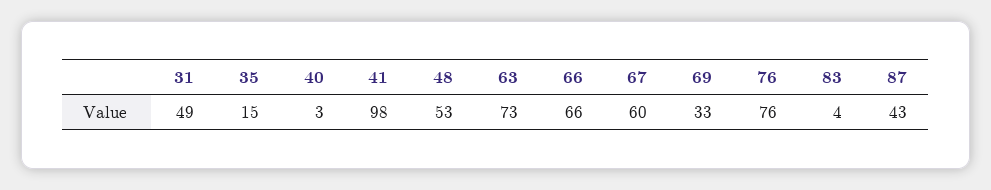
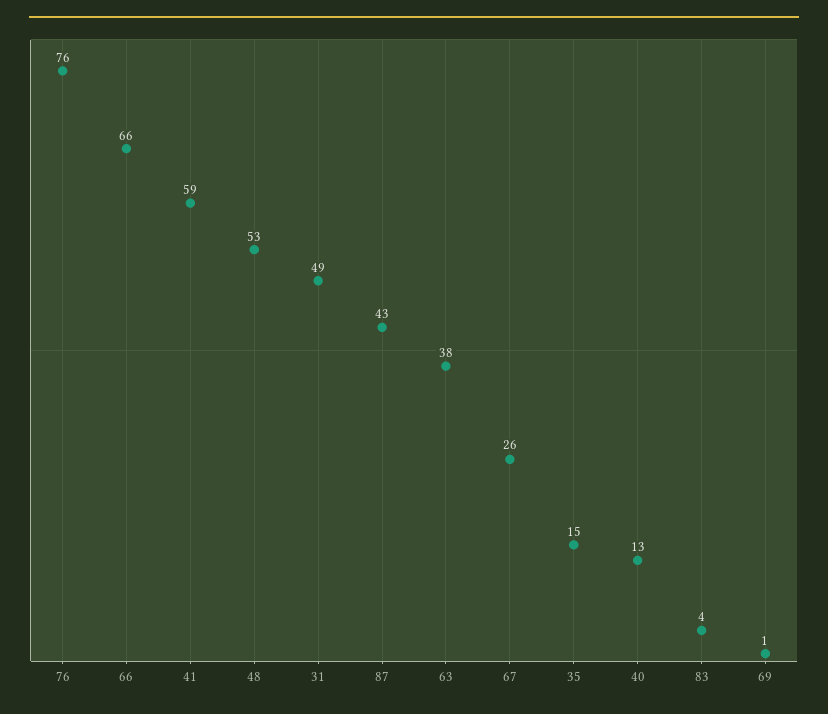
  {
    "31": 49,
    "35": 15,
-   "40": 3,
+   "40": 13,
-   "41": 98,
+   "41": 59,
    "48": 53,
-   "63": 73,
+   "63": 38,
    "66": 66,
-   "67": 60,
+   "67": 26,
-   "69": 33,
+   "69": 1,
    "76": 76,
    "83": 4,
    "87": 43
  }

